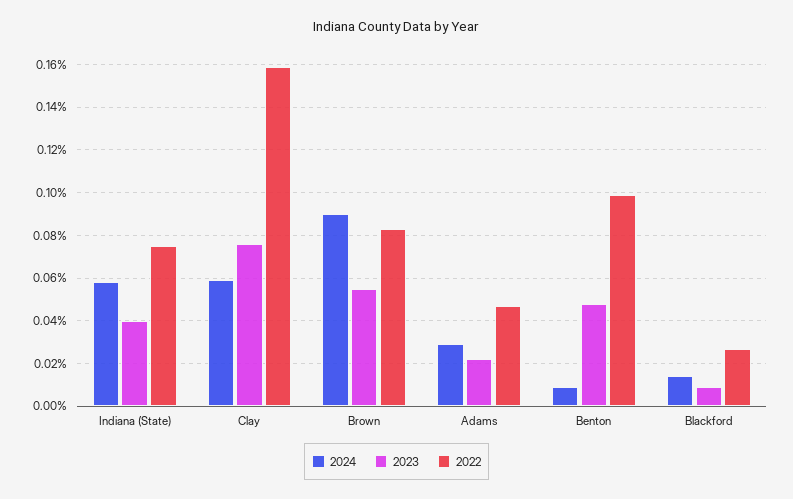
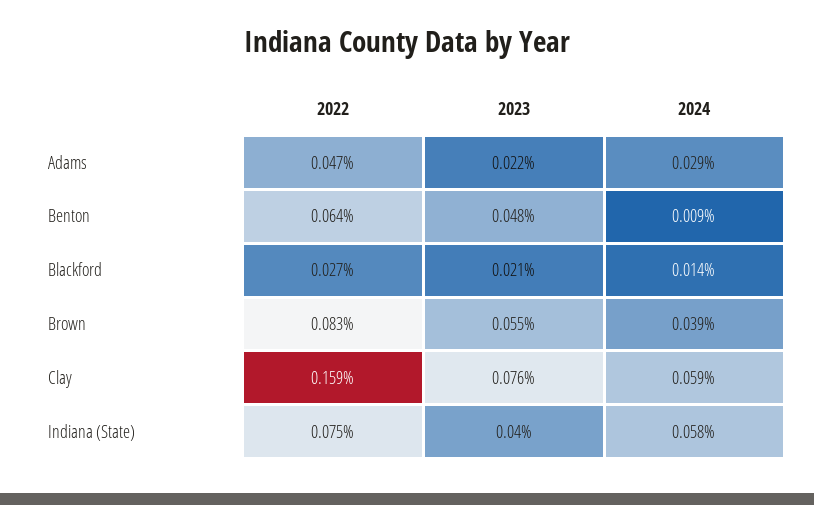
  {
    "2024": {
      "Indiana (State)": 0.058,
      "Clay": 0.059,
-     "Brown": 0.09,
+     "Brown": 0.039,
      "Adams": 0.029,
      "Benton": 0.009,
      "Blackford": 0.014
    },
    "2023": {
      "Indiana (State)": 0.04,
      "Clay": 0.076,
      "Brown": 0.055,
      "Adams": 0.022,
      "Benton": 0.048,
-     "Blackford": 0.01
+     "Blackford": 0.021
    },
    "2022": {
      "Indiana (State)": 0.075,
      "Clay": 0.159,
      "Brown": 0.083,
      "Adams": 0.047,
-     "Benton": 0.1,
+     "Benton": 0.064,
      "Blackford": 0.027
    }
  }

